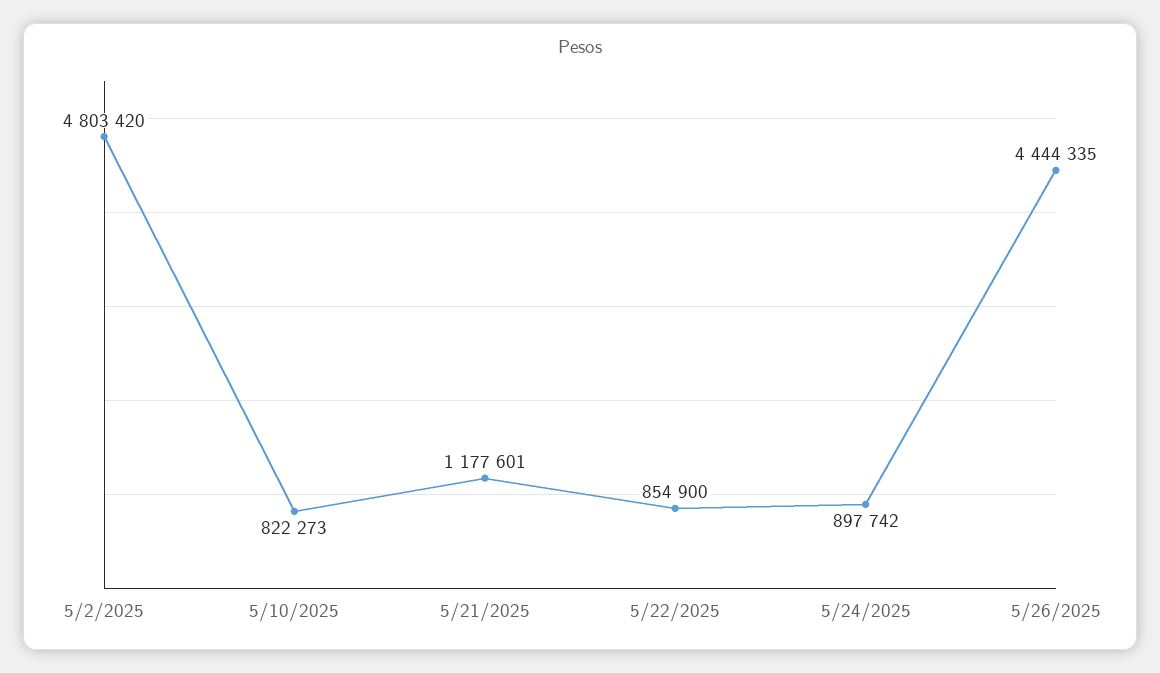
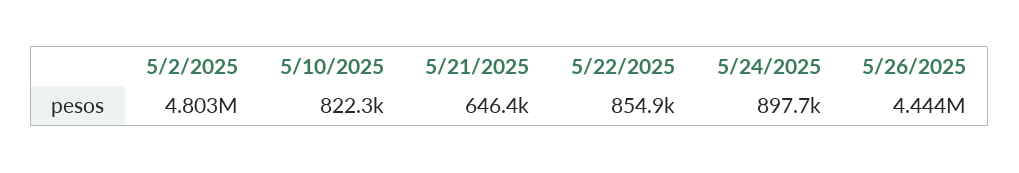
  {
    "5/2/2025": 4803420,
    "5/10/2025": 822273,
-   "5/21/2025": 1177601,
+   "5/21/2025": 646400,
    "5/22/2025": 854900,
    "5/24/2025": 897742,
    "5/26/2025": 4444335
  }

